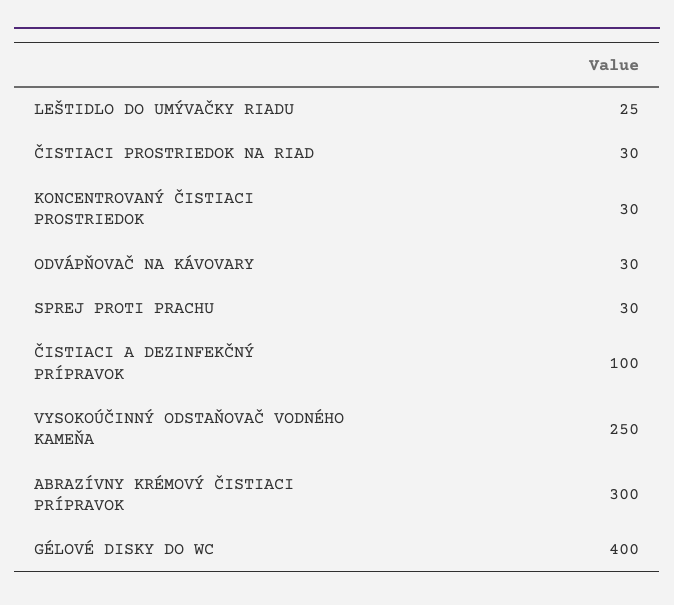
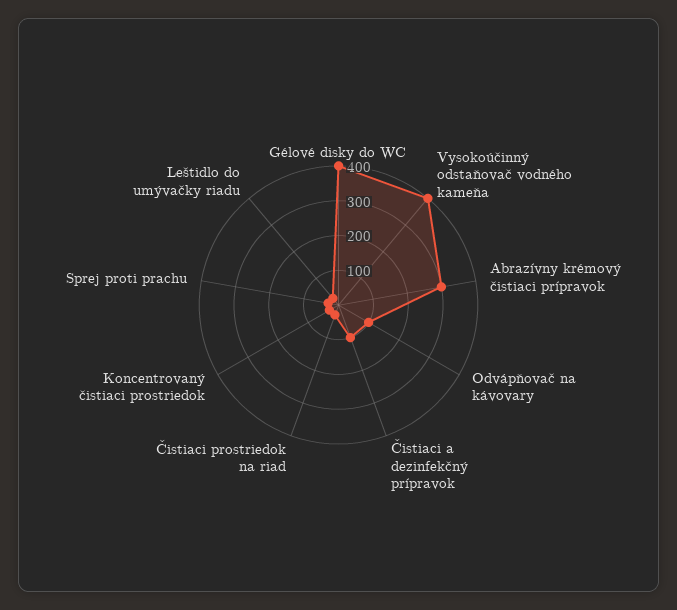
  {
    "LEŠTIDLO DO UMÝVAČKY RIADU": 25,
    "ČISTIACI PROSTRIEDOK NA RIAD": 30,
    "KONCENTROVANÝ ČISTIACI PROSTRIEDOK": 30,
-   "ODVÁPŇOVAČ NA KÁVOVARY": 30,
+   "ODVÁPŇOVAČ NA KÁVOVARY": 100,
    "SPREJ PROTI PRACHU": 30,
    "ČISTIACI A DEZINFEKČNÝ PRÍPRAVOK": 100,
-   "VYSOKOÚČINNÝ ODSTAŇOVAČ VODNÉHO KAMEŇA": 250,
+   "VYSOKOÚČINNÝ ODSTAŇOVAČ VODNÉHO KAMEŇA": 400,
    "ABRAZÍVNY KRÉMOVÝ ČISTIACI PRÍPRAVOK": 300,
    "GÉLOVÉ DISKY DO WC": 400
  }

